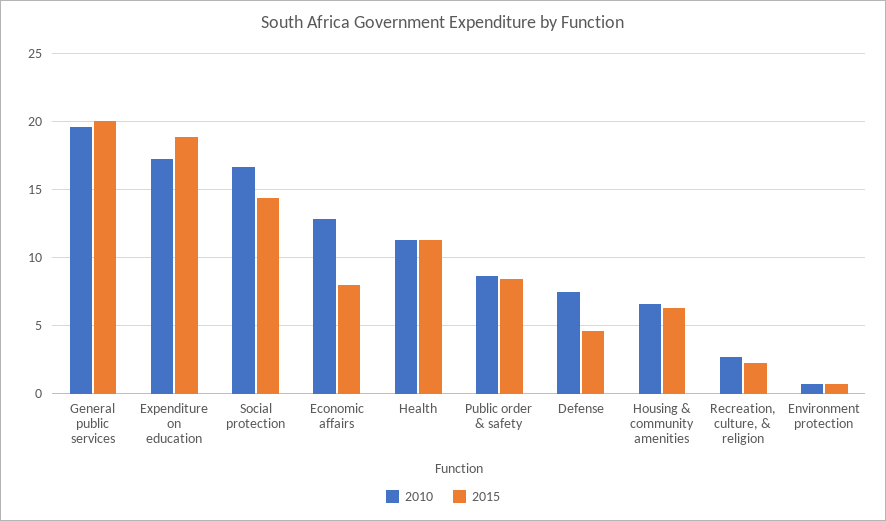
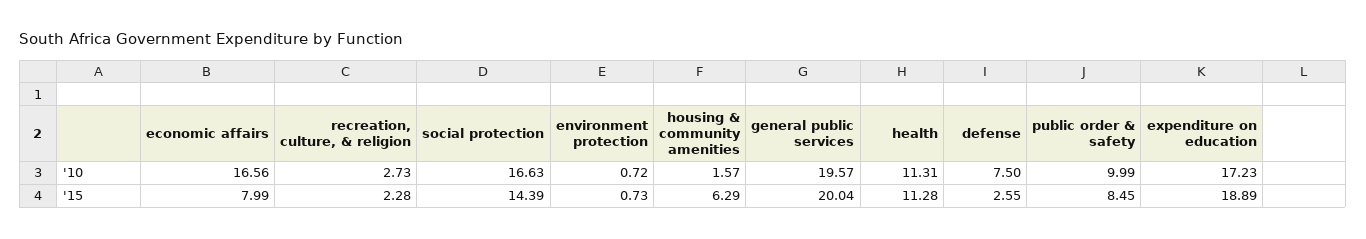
  {
    "2010": {
      "General public services": 19.57,
      "Expenditure on education": 17.23,
      "Social protection": 16.63,
-     "Economic affairs": 13,
+     "Economic affairs": 16.56,
      "Health": 11.31,
-     "Public order & safety": 8.5,
+     "Public order & safety": 9.99,
      "Defense": 7.5,
-     "Housing & community amenities": 6.5,
+     "Housing & community amenities": 1.57,
      "Recreation, culture, & religion": 2.73,
      "Environment protection": 0.72
    },
    "2015": {
      "General public services": 20.04,
      "Expenditure on education": 18.89,
      "Social protection": 14.39,
      "Economic affairs": 7.99,
      "Health": 11.28,
      "Public order & safety": 8.45,
-     "Defense": 4.5,
+     "Defense": 2.55,
      "Housing & community amenities": 6.29,
      "Recreation, culture, & religion": 2.28,
      "Environment protection": 0.73
    }
  }

